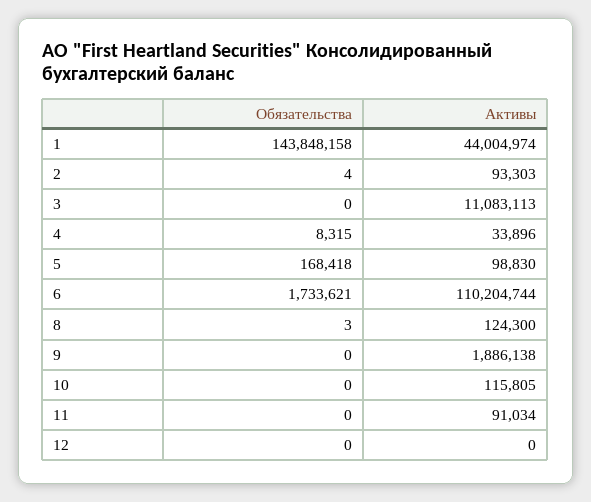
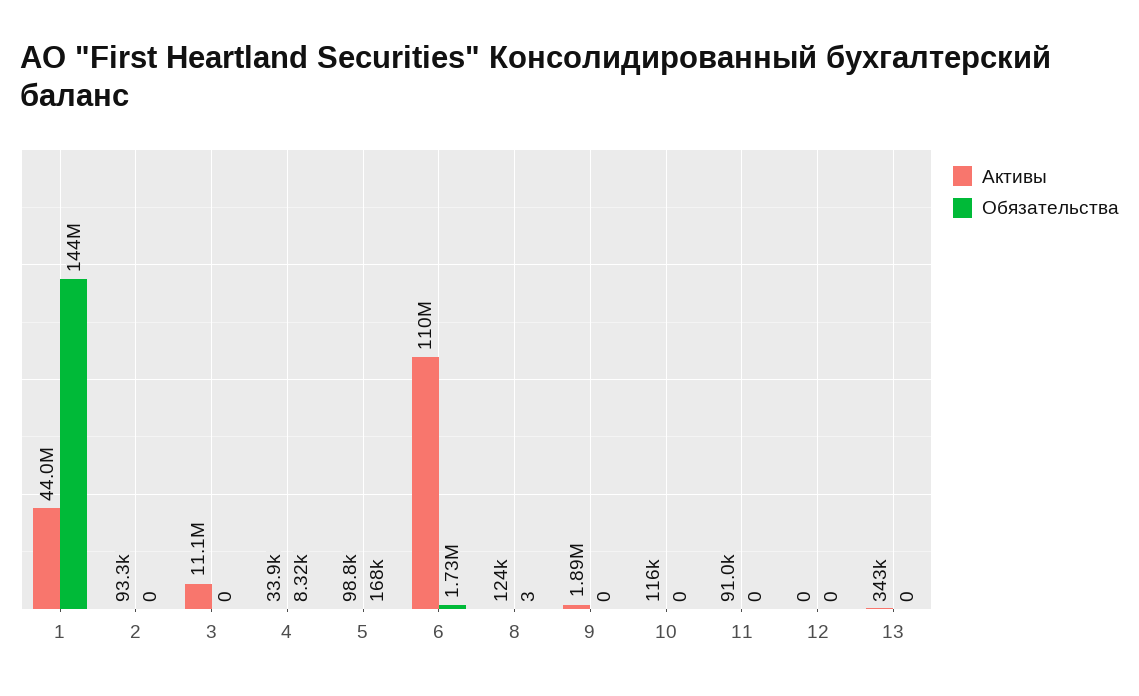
  {
    "Обязательства": {
      "1": 143848158,
-     "2": 4,
+     "2": 0,
      "3": 0,
      "4": 8315,
      "5": 168418,
      "6": 1733621,
      "8": 3,
      "9": 0,
      "10": 0,
      "11": 0,
-     "12": 0
+     "12": 0,
+     "13": 0
    },
    "Активы": {
      "1": 44004974,
      "2": 93303,
      "3": 11083113,
      "4": 33896,
      "5": 98830,
      "6": 110204744,
      "8": 124300,
      "9": 1886138,
      "10": 115805,
      "11": 91034,
-     "12": 0
+     "12": 0,
+     "13": 343000
    }
  }

